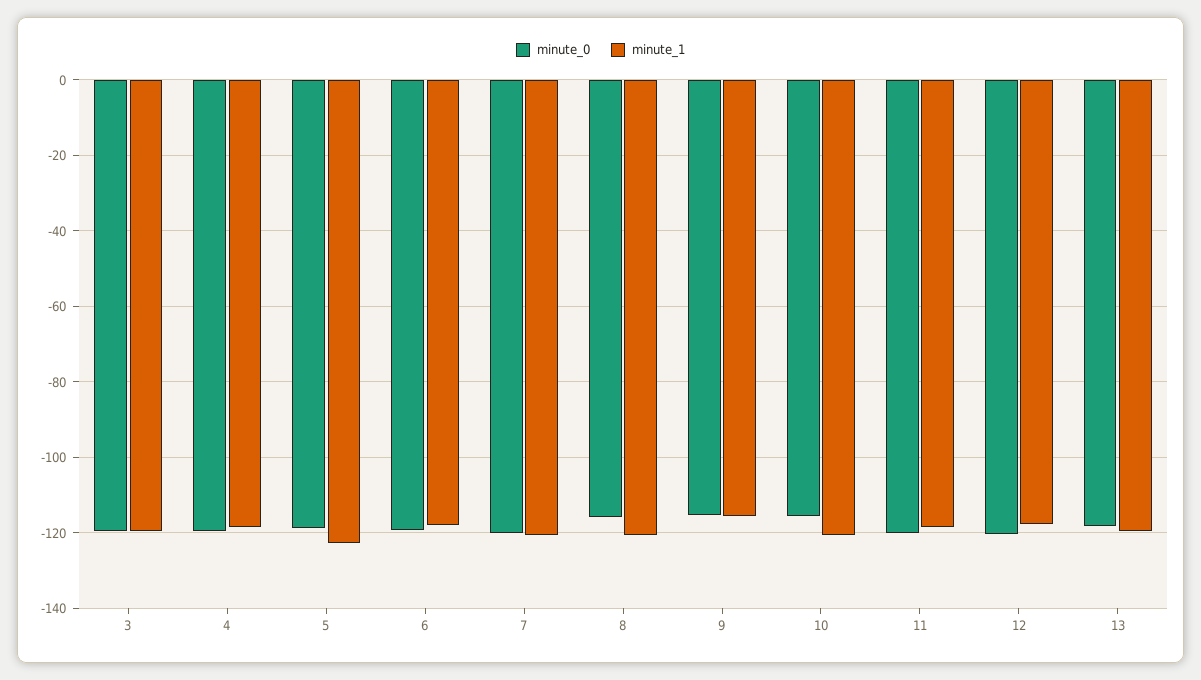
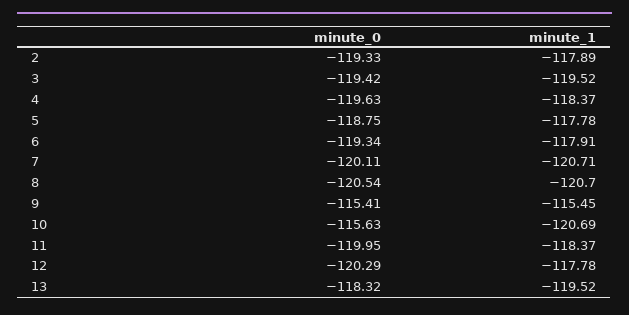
  {
    "minute_0": {
      "3": -119.42,
      "4": -119.63,
      "5": -118.75,
      "6": -119.34,
      "7": -120.11,
-     "8": -116,
+     "8": -120.54,
      "9": -115.41,
      "10": -115.63,
      "11": -119.95,
      "12": -120.29,
-     "13": -118.32
+     "13": -118.32,
+     "2": -119.33
    },
    "minute_1": {
      "3": -119.52,
      "4": -118.37,
-     "5": -122,
+     "5": -117.78,
      "6": -117.91,
      "7": -120.71,
      "8": -120.7,
      "9": -115.45,
      "10": -120.69,
      "11": -118.37,
      "12": -117.78,
-     "13": -119.52
+     "13": -119.52,
+     "2": -117.89
    }
  }

